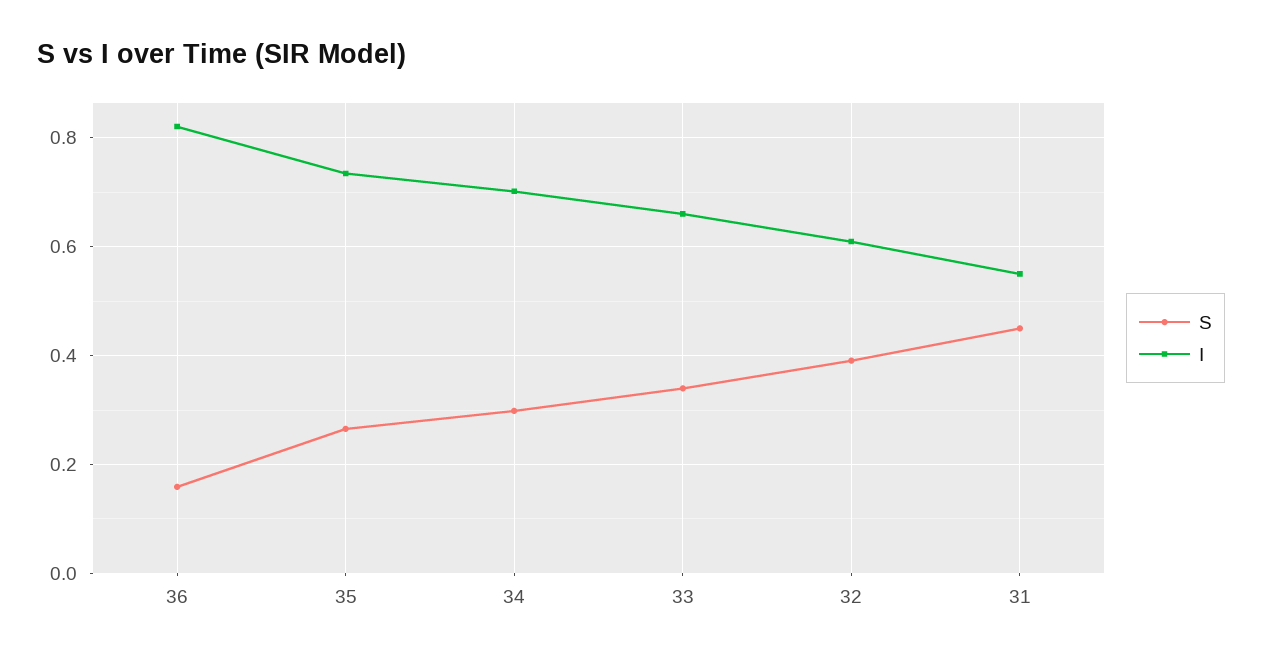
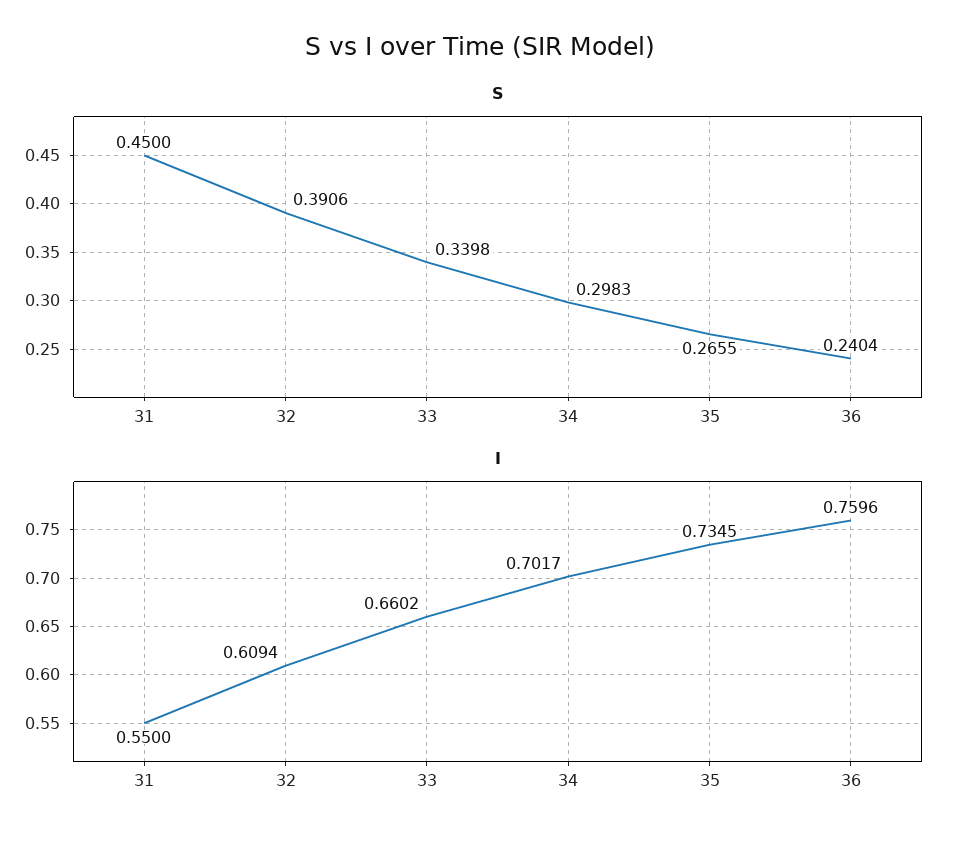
  {
    "S": {
-     "36": 0.16,
+     "36": 0.2404,
      "35": 0.2655,
      "34": 0.2983,
      "33": 0.3398,
      "32": 0.3906,
      "31": 0.45
    },
    "I": {
-     "36": 0.82,
+     "36": 0.7596,
      "35": 0.7345,
      "34": 0.7017,
      "33": 0.6602,
      "32": 0.6094,
      "31": 0.55
    }
  }

